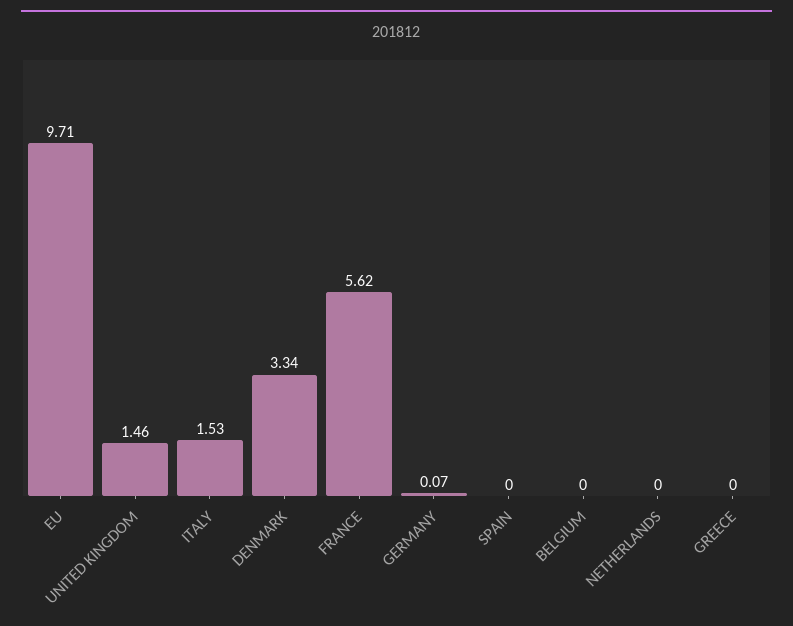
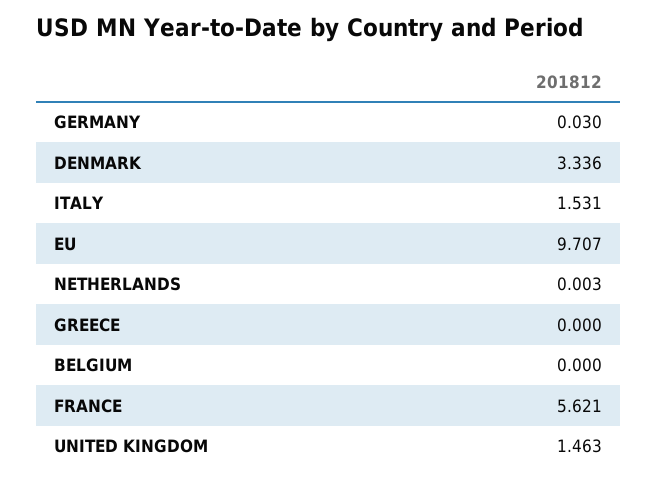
  {
    "EU": 9.707,
    "UNITED KINGDOM": 1.463,
    "ITALY": 1.531,
    "DENMARK": 3.336,
    "FRANCE": 5.621,
-   "GERMANY": 0.07,
+   "GERMANY": 0.03,
-   "SPAIN": 0,
    "BELGIUM": 0,
    "NETHERLANDS": 0.003,
    "GREECE": 0
  }

